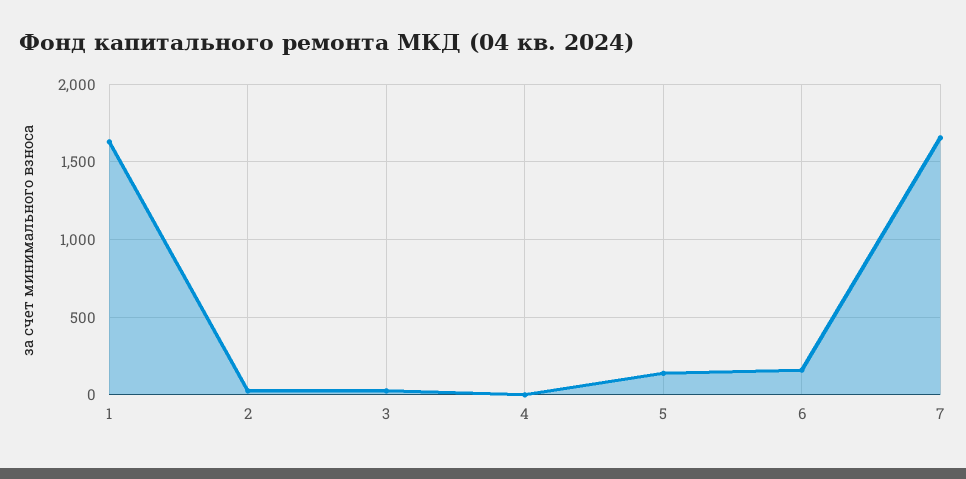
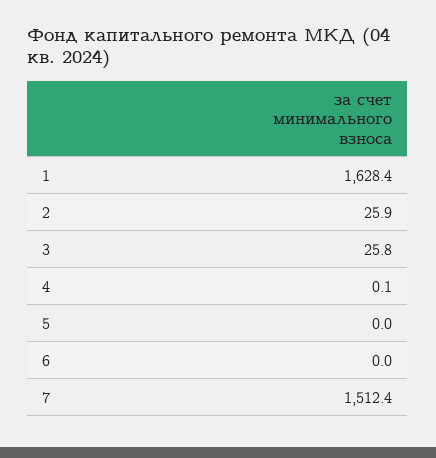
  {
    "1": 1628.4,
    "2": 25.9,
    "3": 25.8,
    "4": 0.1,
-   "5": 150,
+   "5": 0,
-   "6": 150,
+   "6": 0,
-   "7": 1650
+   "7": 1512.4
  }

